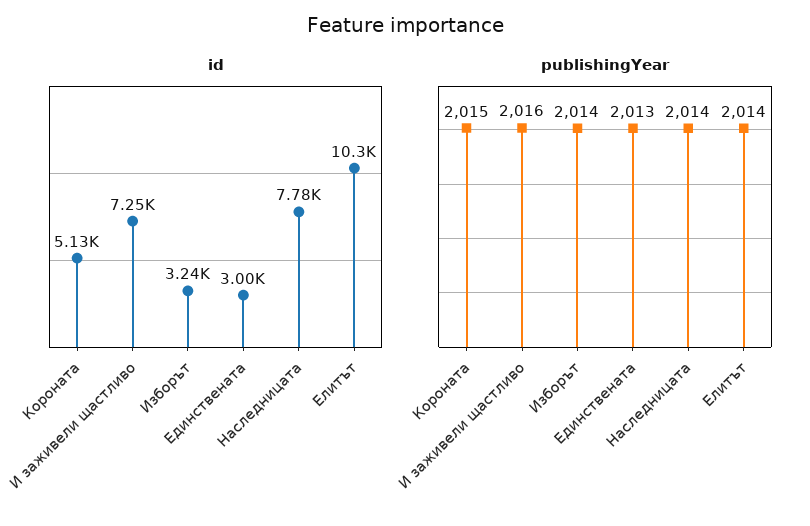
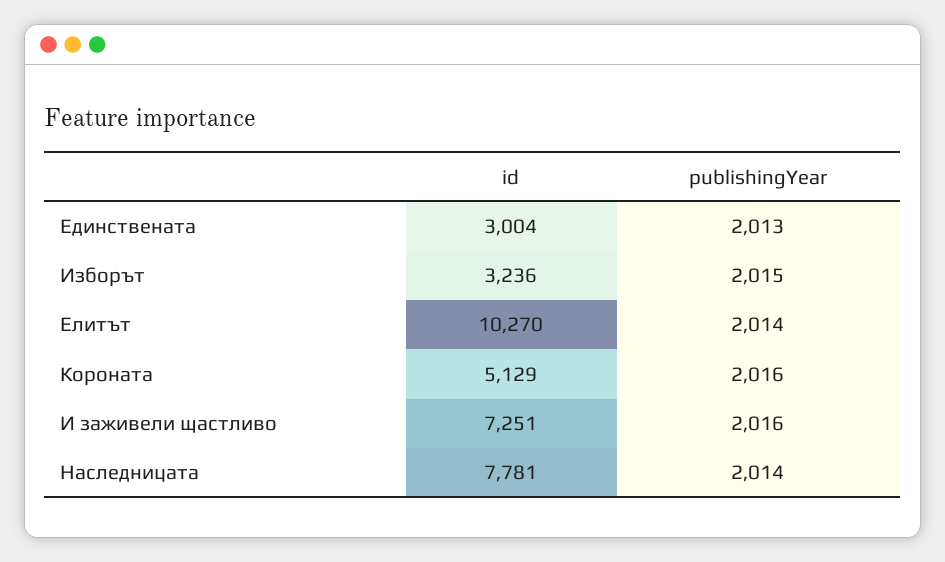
  {
    "id": {
      "Короната": 5129,
      "И заживели щастливо": 7251,
      "Изборът": 3236,
      "Единствената": 3004,
      "Наследницата": 7781,
      "Елитът": 10270
    },
    "publishingYear": {
-     "Короната": 2015,
+     "Короната": 2016,
      "И заживели щастливо": 2016,
-     "Изборът": 2014,
+     "Изборът": 2015,
      "Единствената": 2013,
      "Наследницата": 2014,
      "Елитът": 2014
    }
  }

